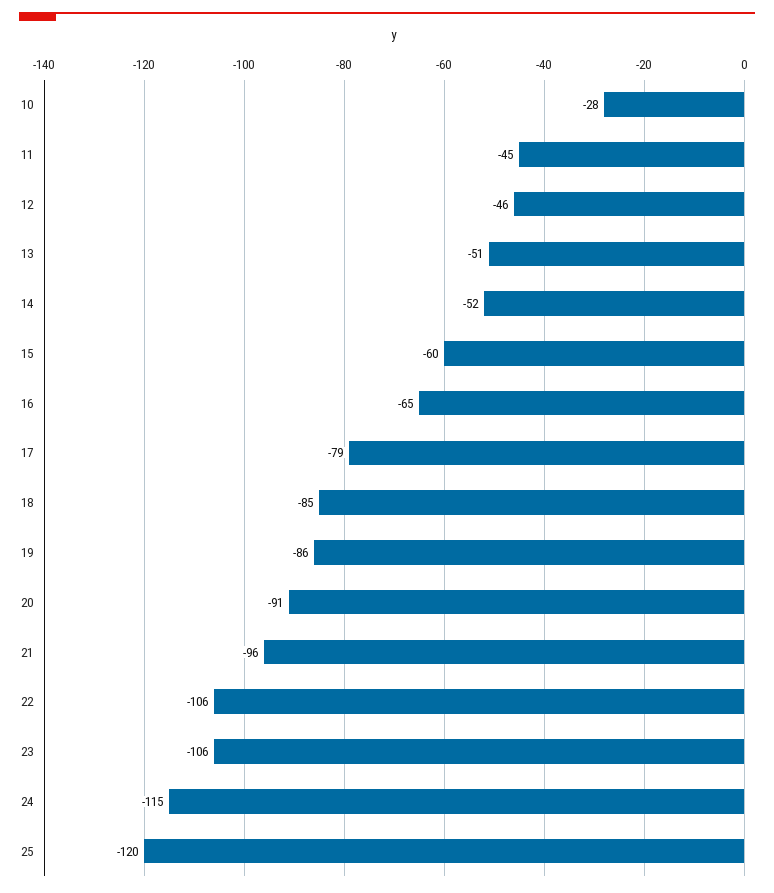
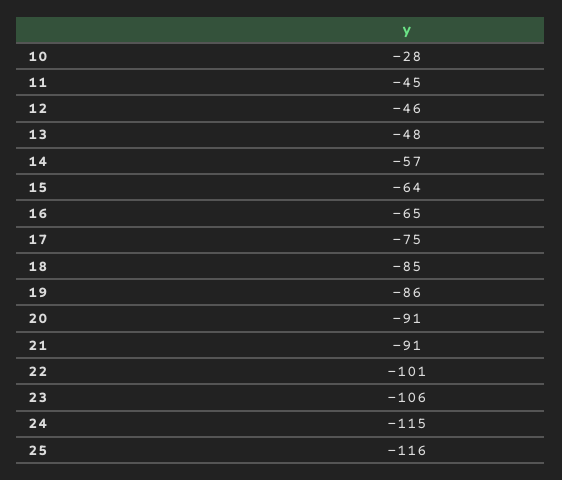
  {
    "10": -28,
    "11": -45,
    "12": -46,
-   "13": -51,
+   "13": -48,
-   "14": -52,
+   "14": -57,
-   "15": -60,
+   "15": -64,
    "16": -65,
-   "17": -79,
+   "17": -75,
    "18": -85,
    "19": -86,
    "20": -91,
-   "21": -96,
+   "21": -91,
-   "22": -106,
+   "22": -101,
    "23": -106,
    "24": -115,
-   "25": -120
+   "25": -116
  }

